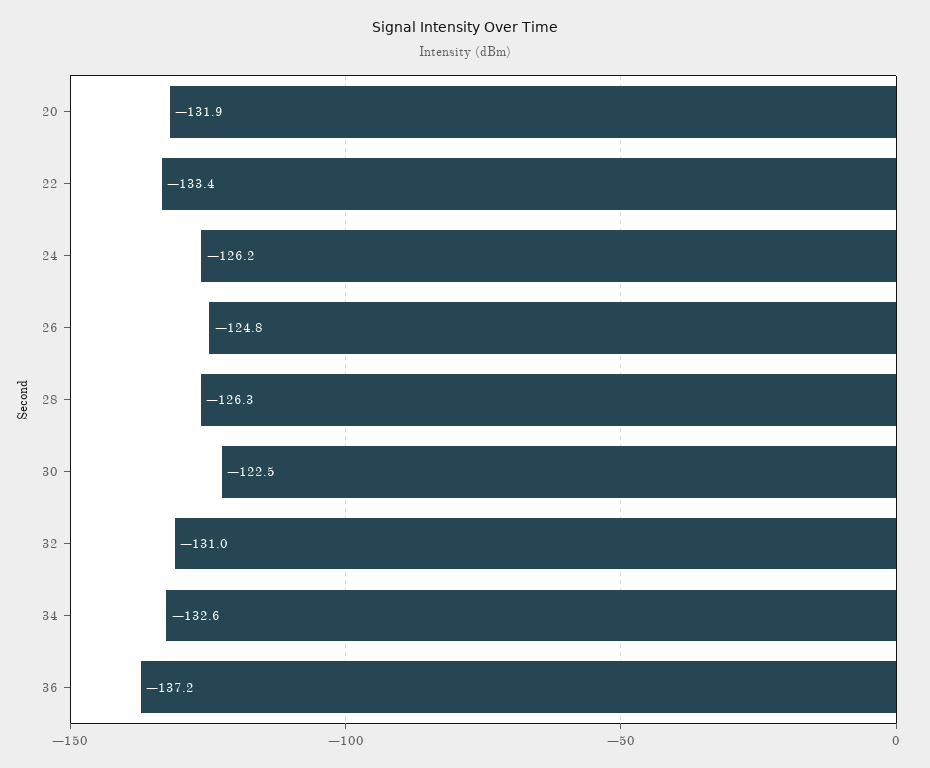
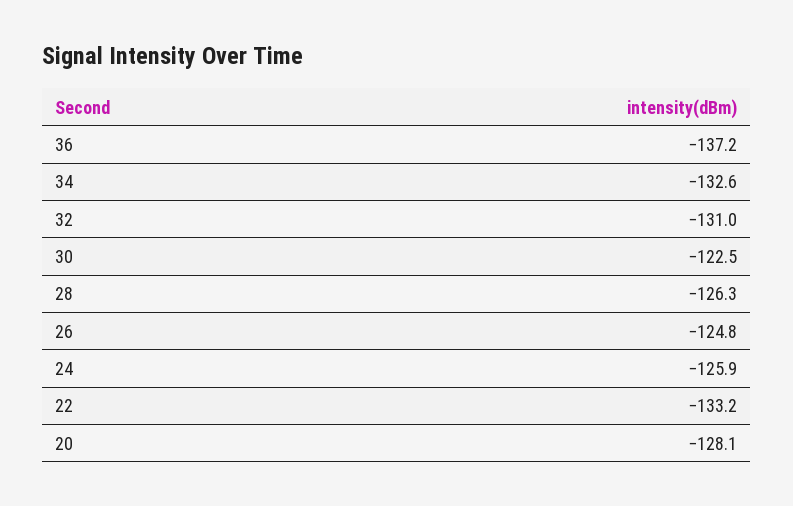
  {
-   "20": -131.9,
+   "20": -128.1,
-   "22": -133.4,
+   "22": -133.2,
-   "24": -126.2,
+   "24": -125.9,
    "26": -124.8,
    "28": -126.3,
    "30": -122.5,
    "32": -131,
    "34": -132.6,
    "36": -137.2
  }

